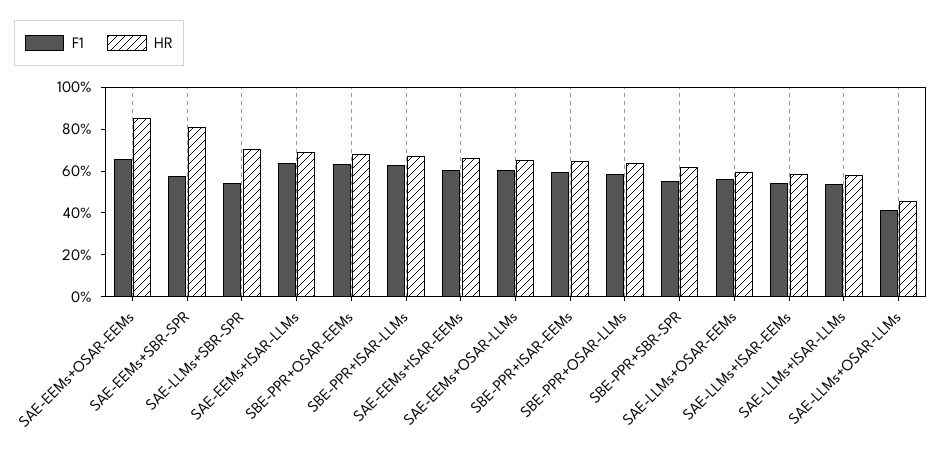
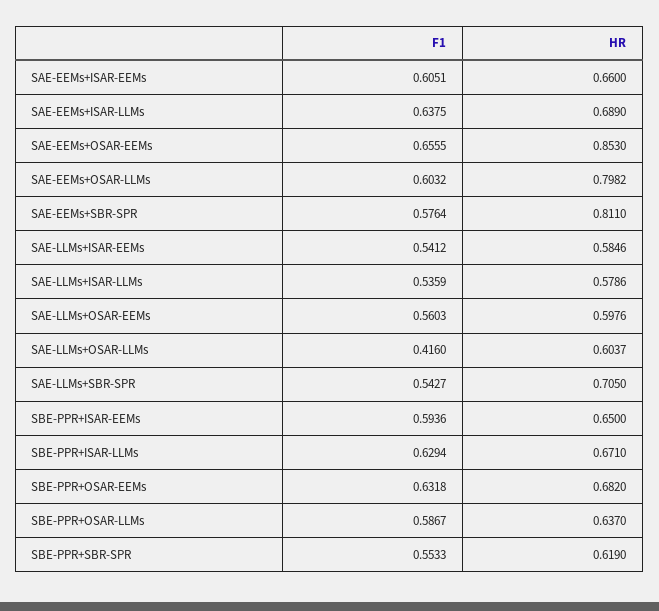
  {
    "F1": {
      "SAE-EEMs+OSAR-EEMs": 0.6555,
      "SAE-EEMs+SBR-SPR": 0.5764,
      "SAE-LLMs+SBR-SPR": 0.5427,
      "SAE-EEMs+ISAR-LLMs": 0.6375,
      "SBE-PPR+OSAR-EEMs": 0.6318,
      "SBE-PPR+ISAR-LLMs": 0.6294,
      "SAE-EEMs+ISAR-EEMs": 0.6051,
      "SAE-EEMs+OSAR-LLMs": 0.6032,
      "SBE-PPR+ISAR-EEMs": 0.5936,
      "SBE-PPR+OSAR-LLMs": 0.5867,
      "SBE-PPR+SBR-SPR": 0.5533,
      "SAE-LLMs+OSAR-EEMs": 0.5603,
      "SAE-LLMs+ISAR-EEMs": 0.5412,
      "SAE-LLMs+ISAR-LLMs": 0.5359,
      "SAE-LLMs+OSAR-LLMs": 0.416
    },
    "HR": {
      "SAE-EEMs+OSAR-EEMs": 0.853,
      "SAE-EEMs+SBR-SPR": 0.811,
      "SAE-LLMs+SBR-SPR": 0.705,
      "SAE-EEMs+ISAR-LLMs": 0.689,
      "SBE-PPR+OSAR-EEMs": 0.682,
      "SBE-PPR+ISAR-LLMs": 0.671,
      "SAE-EEMs+ISAR-EEMs": 0.66,
-     "SAE-EEMs+OSAR-LLMs": 0.65,
+     "SAE-EEMs+OSAR-LLMs": 0.7982,
      "SBE-PPR+ISAR-EEMs": 0.65,
      "SBE-PPR+OSAR-LLMs": 0.637,
      "SBE-PPR+SBR-SPR": 0.619,
      "SAE-LLMs+OSAR-EEMs": 0.5976,
      "SAE-LLMs+ISAR-EEMs": 0.5846,
      "SAE-LLMs+ISAR-LLMs": 0.5786,
-     "SAE-LLMs+OSAR-LLMs": 0.45
+     "SAE-LLMs+OSAR-LLMs": 0.6037
    }
  }

